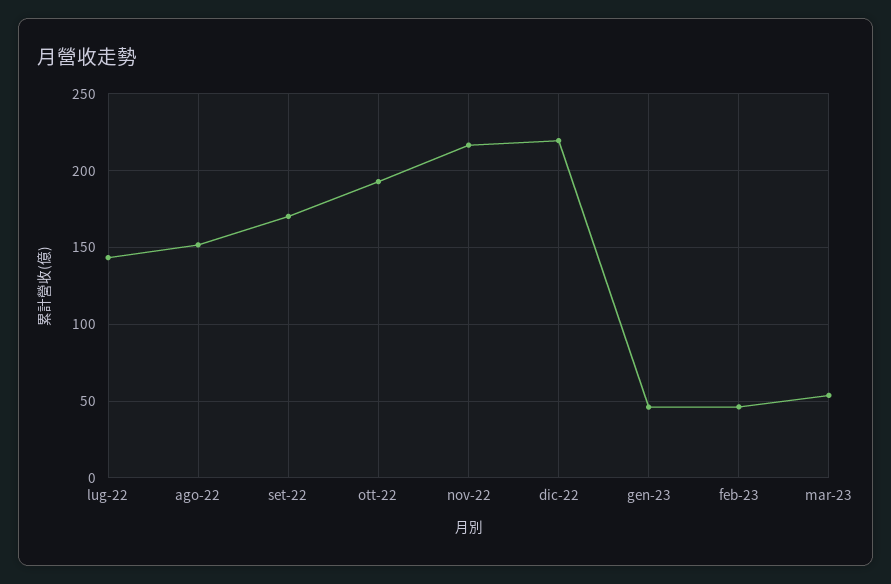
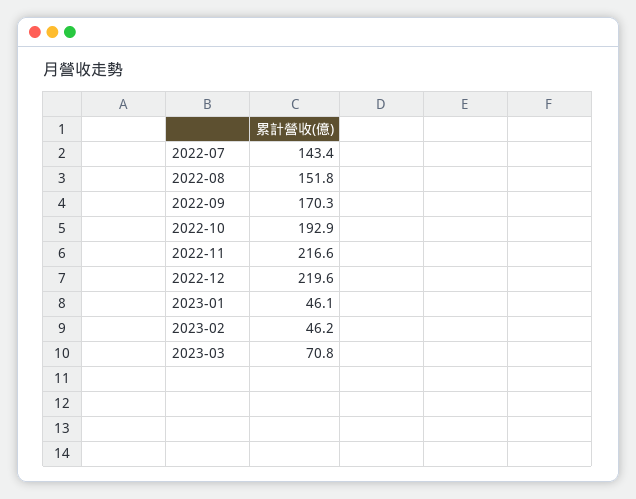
  {
    "lug-22": 143.4,
    "ago-22": 151.8,
    "set-22": 170.3,
    "ott-22": 192.9,
    "nov-22": 216.6,
    "dic-22": 219.6,
    "gen-23": 46.1,
    "feb-23": 46.2,
-   "mar-23": 55
+   "mar-23": 70.8
  }

